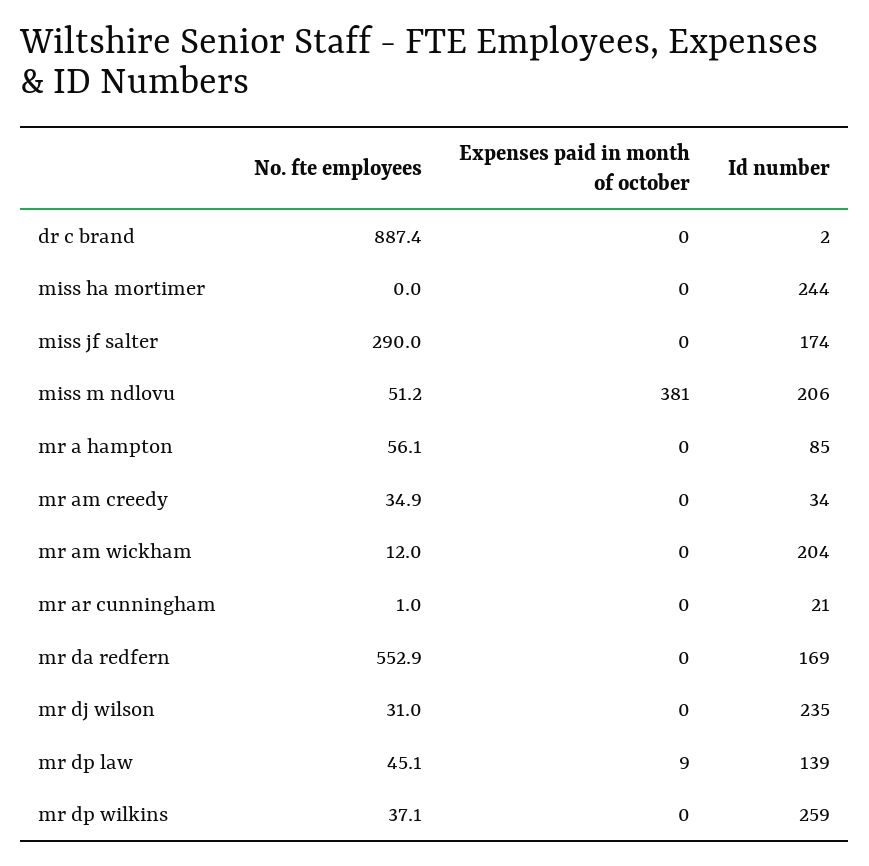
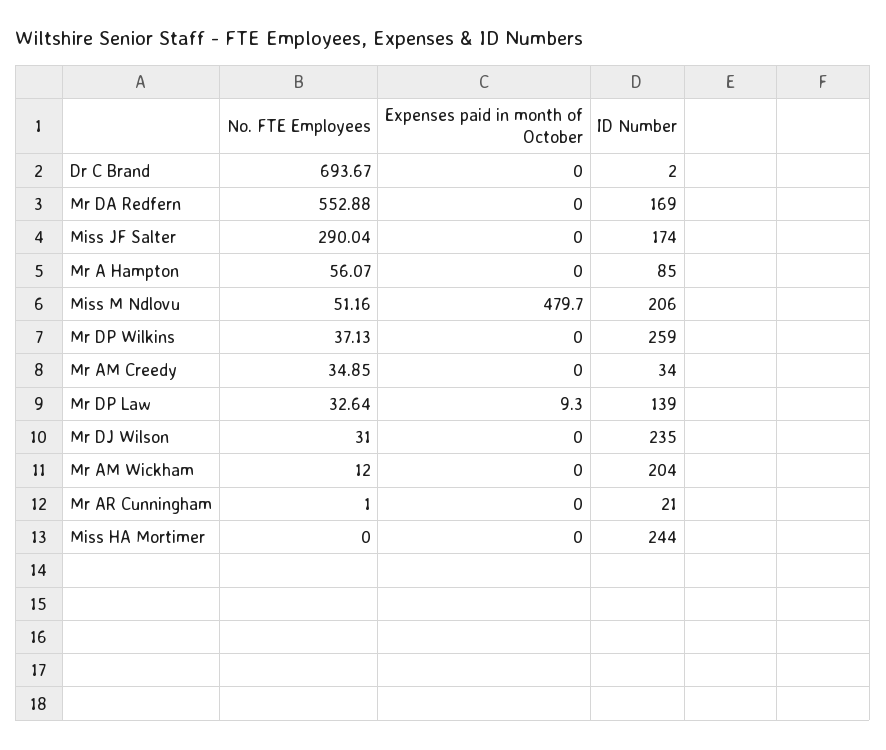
  {
    "No. fte employees": {
-     "dr c brand": 887.4,
+     "dr c brand": 693.67,
      "miss ha mortimer": 0,
      "miss jf salter": 290.04,
      "miss m ndlovu": 51.16,
      "mr a hampton": 56.07,
      "mr am creedy": 34.85,
      "mr am wickham": 12,
      "mr ar cunningham": 1,
      "mr da redfern": 552.88,
      "mr dj wilson": 31,
-     "mr dp law": 45.1,
+     "mr dp law": 32.64,
      "mr dp wilkins": 37.13
    },
    "Expenses paid in month of october": {
      "dr c brand": 0,
      "miss ha mortimer": 0,
      "miss jf salter": 0,
-     "miss m ndlovu": 381,
+     "miss m ndlovu": 479.7,
      "mr a hampton": 0,
      "mr am creedy": 0,
      "mr am wickham": 0,
      "mr ar cunningham": 0,
      "mr da redfern": 0,
      "mr dj wilson": 0,
      "mr dp law": 9.3,
      "mr dp wilkins": 0
    },
    "Id number": {
      "dr c brand": 2,
      "miss ha mortimer": 244,
      "miss jf salter": 174,
      "miss m ndlovu": 206,
      "mr a hampton": 85,
      "mr am creedy": 34,
      "mr am wickham": 204,
      "mr ar cunningham": 21,
      "mr da redfern": 169,
      "mr dj wilson": 235,
      "mr dp law": 139,
      "mr dp wilkins": 259
    }
  }

